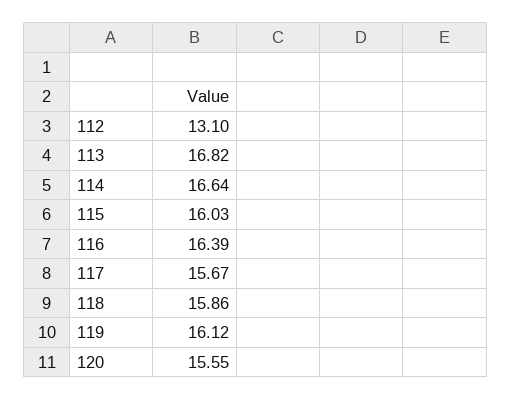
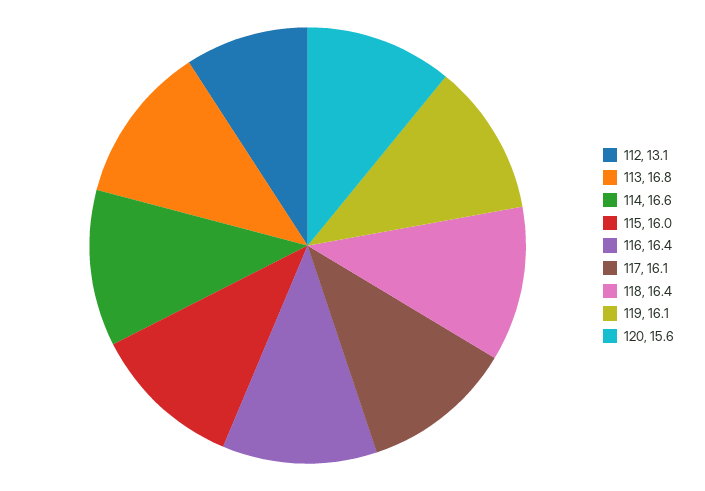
  {
    "112": 13.1,
    "113": 16.82,
    "114": 16.64,
    "115": 16.03,
    "116": 16.39,
-   "117": 15.67,
+   "117": 16.1,
-   "118": 15.86,
+   "118": 16.4,
    "119": 16.12,
    "120": 15.55
  }

